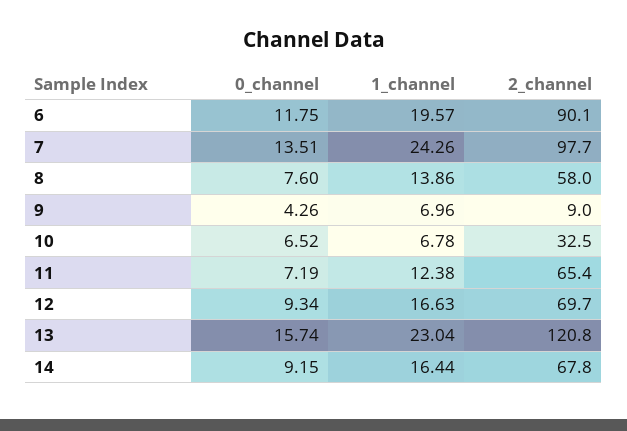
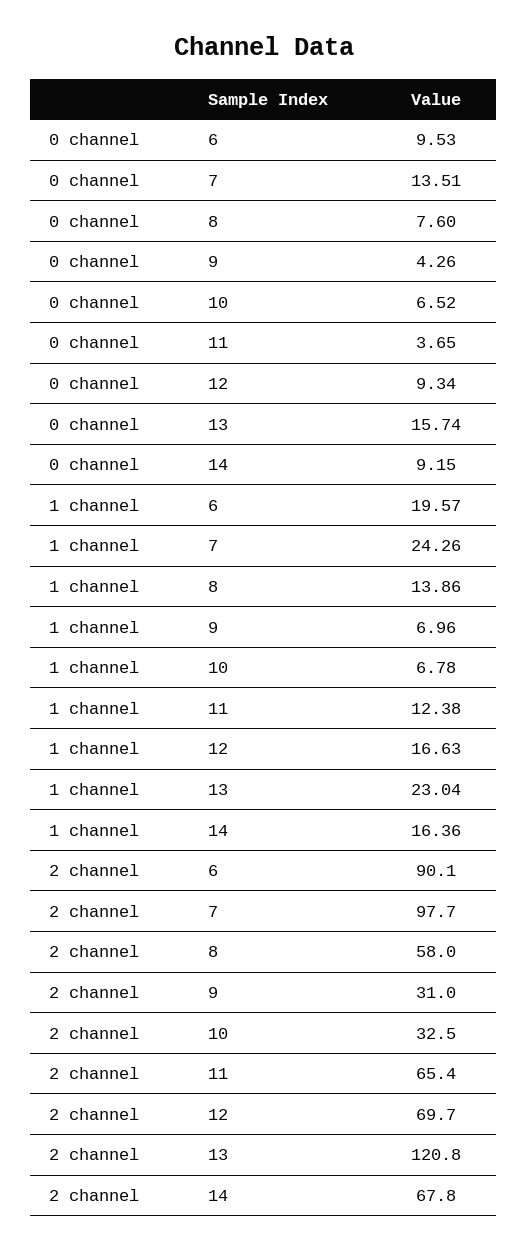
  {
    "0_channel": {
-     "6": 11.75,
+     "6": 9.53,
      "7": 13.51,
      "8": 7.6,
      "9": 4.26,
      "10": 6.52,
-     "11": 7.19,
+     "11": 3.65,
      "12": 9.34,
      "13": 15.74,
      "14": 9.15
    },
    "1_channel": {
      "6": 19.57,
      "7": 24.26,
      "8": 13.86,
      "9": 6.96,
      "10": 6.78,
      "11": 12.38,
      "12": 16.63,
      "13": 23.04,
-     "14": 16.44
+     "14": 16.36
    },
    "2_channel": {
      "6": 90.1,
      "7": 97.7,
      "8": 58,
-     "9": 9,
+     "9": 31,
      "10": 32.5,
      "11": 65.4,
      "12": 69.7,
      "13": 120.8,
      "14": 67.8
    }
  }

